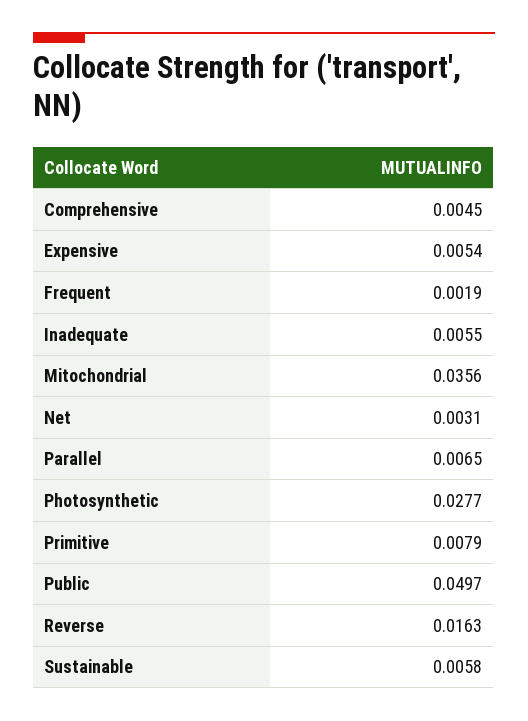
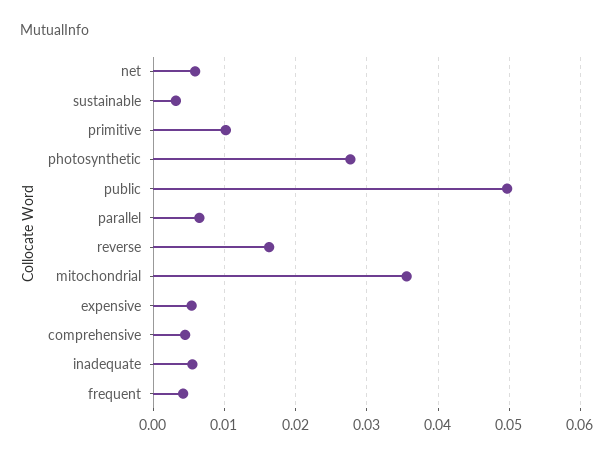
  {
    "Comprehensive": 0.0045,
    "Expensive": 0.0054,
-   "Frequent": 0.0019,
+   "Frequent": 0.004,
    "Inadequate": 0.0055,
    "Mitochondrial": 0.0356,
-   "Net": 0.0031,
+   "Net": 0.006,
    "Parallel": 0.0065,
    "Photosynthetic": 0.0277,
-   "Primitive": 0.0079,
+   "Primitive": 0.01,
    "Public": 0.0497,
    "Reverse": 0.0163,
-   "Sustainable": 0.0058
+   "Sustainable": 0.003
  }

